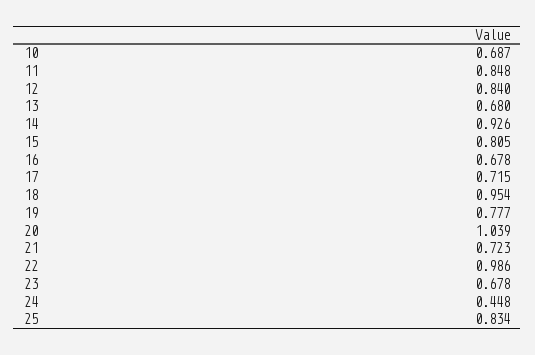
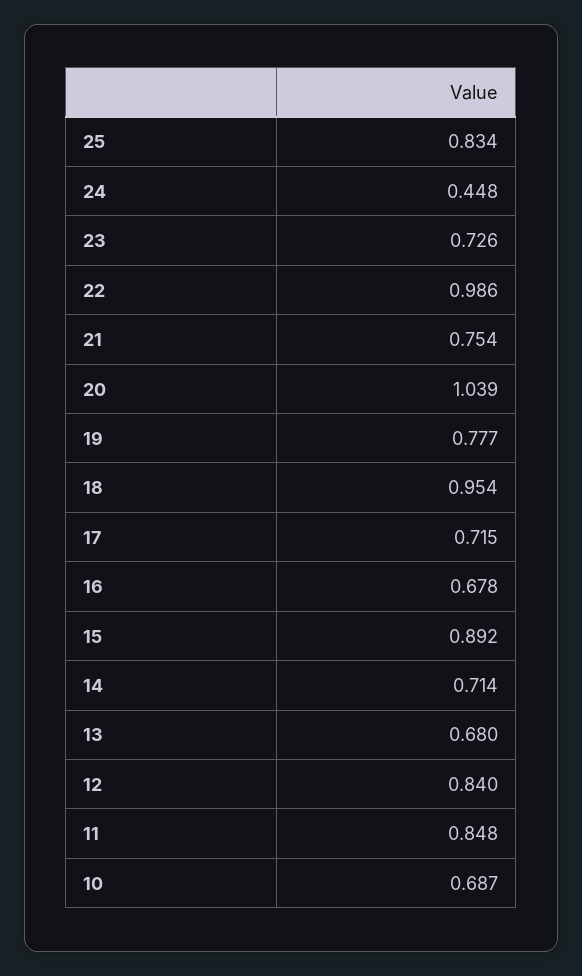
  {
    "10": 0.687,
    "11": 0.848,
    "12": 0.84,
    "13": 0.68,
-   "14": 0.926,
+   "14": 0.714,
-   "15": 0.805,
+   "15": 0.892,
    "16": 0.678,
    "17": 0.715,
    "18": 0.954,
    "19": 0.777,
    "20": 1.039,
-   "21": 0.723,
+   "21": 0.754,
    "22": 0.986,
-   "23": 0.678,
+   "23": 0.726,
    "24": 0.448,
    "25": 0.834
  }

